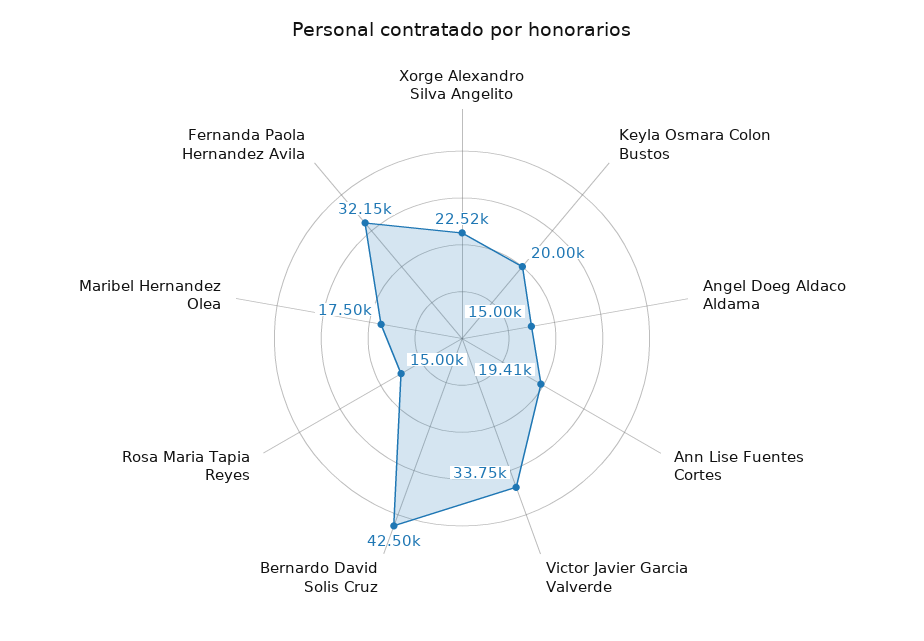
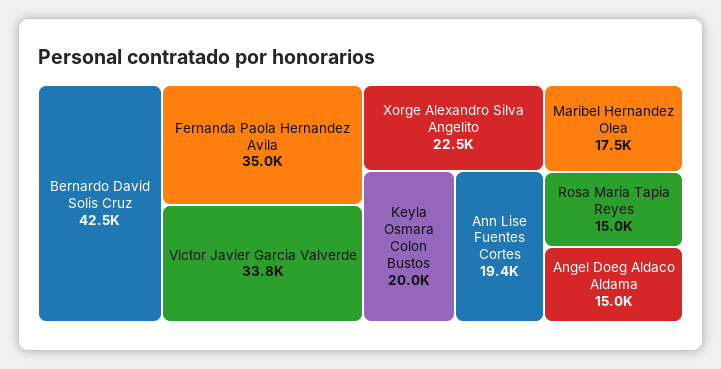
  {
    "Xorge Alexandro Silva Angelito": 22520,
    "Keyla Osmara Colon Bustos": 20000,
    "Angel Doeg Aldaco Aldama": 15000,
    "Ann Lise Fuentes Cortes": 19410,
    "Victor Javier Garcia Valverde": 33750,
    "Bernardo David Solis Cruz": 42500,
    "Rosa Maria Tapia Reyes": 15000,
    "Maribel Hernandez Olea": 17500,
-   "Fernanda Paola Hernandez Avila": 32150
+   "Fernanda Paola Hernandez Avila": 35000
  }

